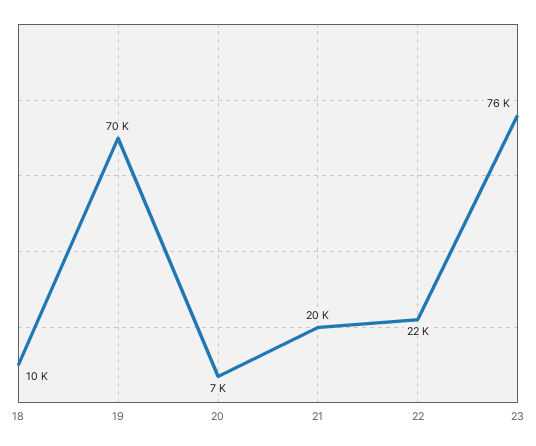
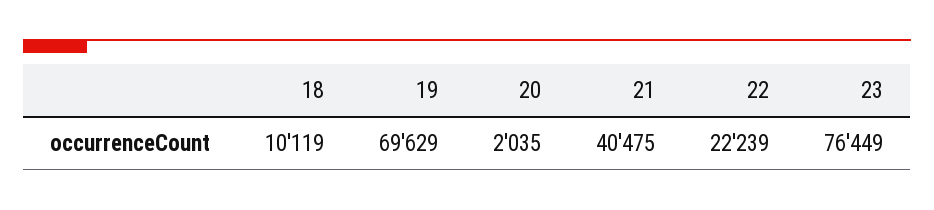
  {
    "18": 10119,
    "19": 69629,
-   "20": 7000,
+   "20": 2035,
-   "21": 20000,
+   "21": 40475,
    "22": 22239,
    "23": 76449
  }

